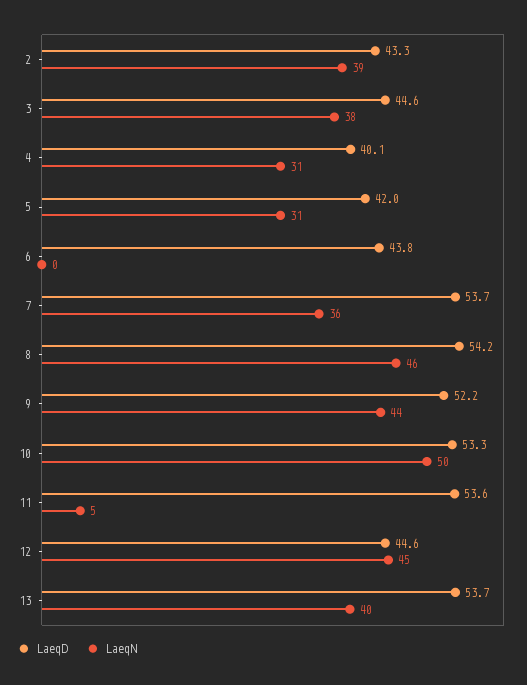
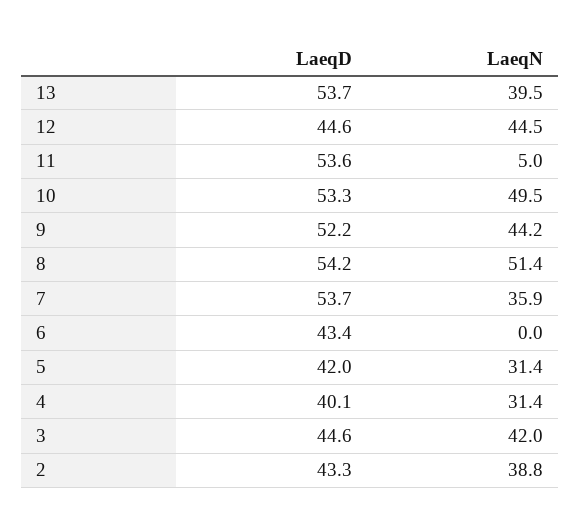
  {
    "LaeqD": {
      "2": 43.3,
      "3": 44.6,
      "4": 40.1,
      "5": 42,
-     "6": 43.8,
+     "6": 43.4,
      "7": 53.7,
      "8": 54.2,
      "9": 52.2,
      "10": 53.3,
      "11": 53.6,
      "12": 44.6,
      "13": 53.7
    },
    "LaeqN": {
      "2": 38.8,
-     "3": 38,
+     "3": 42,
      "4": 31.4,
      "5": 31.4,
      "6": 0,
      "7": 35.9,
-     "8": 46,
+     "8": 51.4,
      "9": 44.2,
      "10": 49.5,
      "11": 5,
      "12": 44.5,
      "13": 39.5
    }
  }

